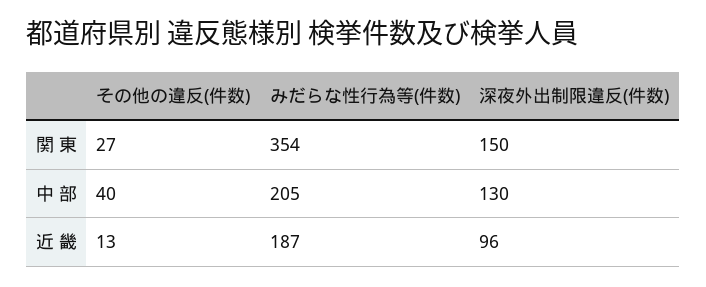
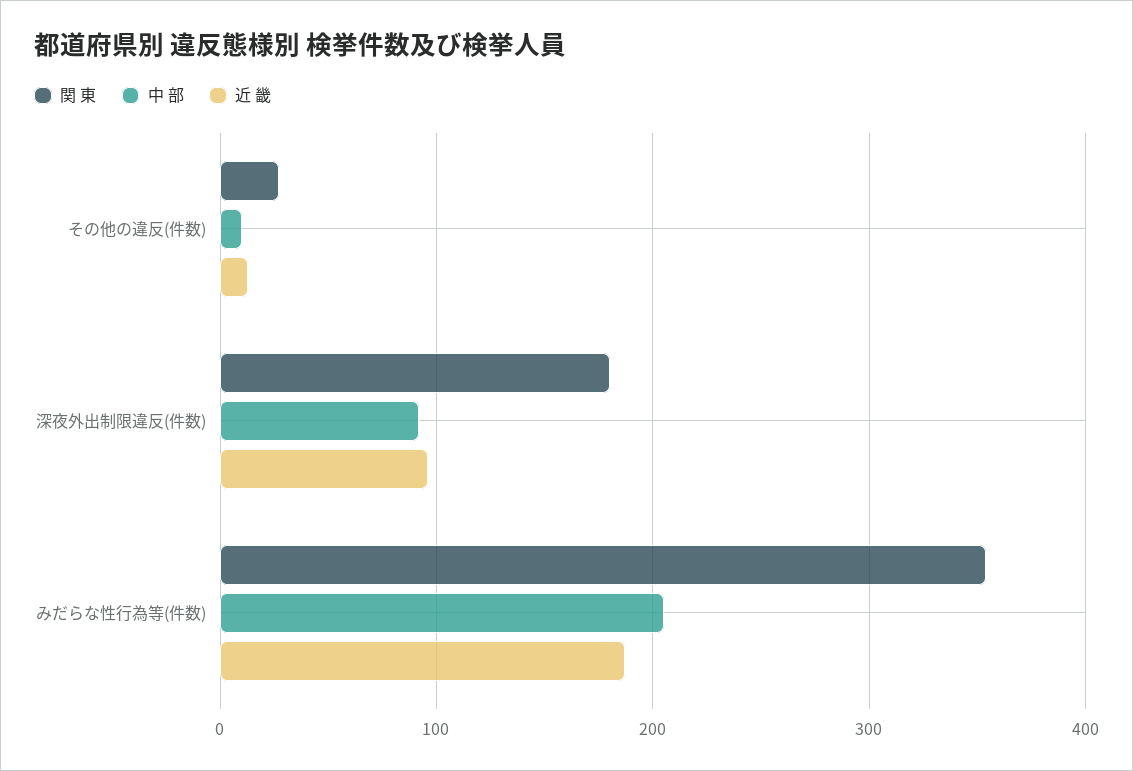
  {
    "関 東": {
      "その他の違反(件数)": 27,
      "みだらな性行為等(件数)": 354,
-     "深夜外出制限違反(件数)": 150
+     "深夜外出制限違反(件数)": 180
    },
    "中 部": {
-     "その他の違反(件数)": 40,
+     "その他の違反(件数)": 10,
      "みだらな性行為等(件数)": 205,
-     "深夜外出制限違反(件数)": 130
+     "深夜外出制限違反(件数)": 90
    },
    "近 畿": {
      "その他の違反(件数)": 13,
      "みだらな性行為等(件数)": 187,
      "深夜外出制限違反(件数)": 96
    }
  }

